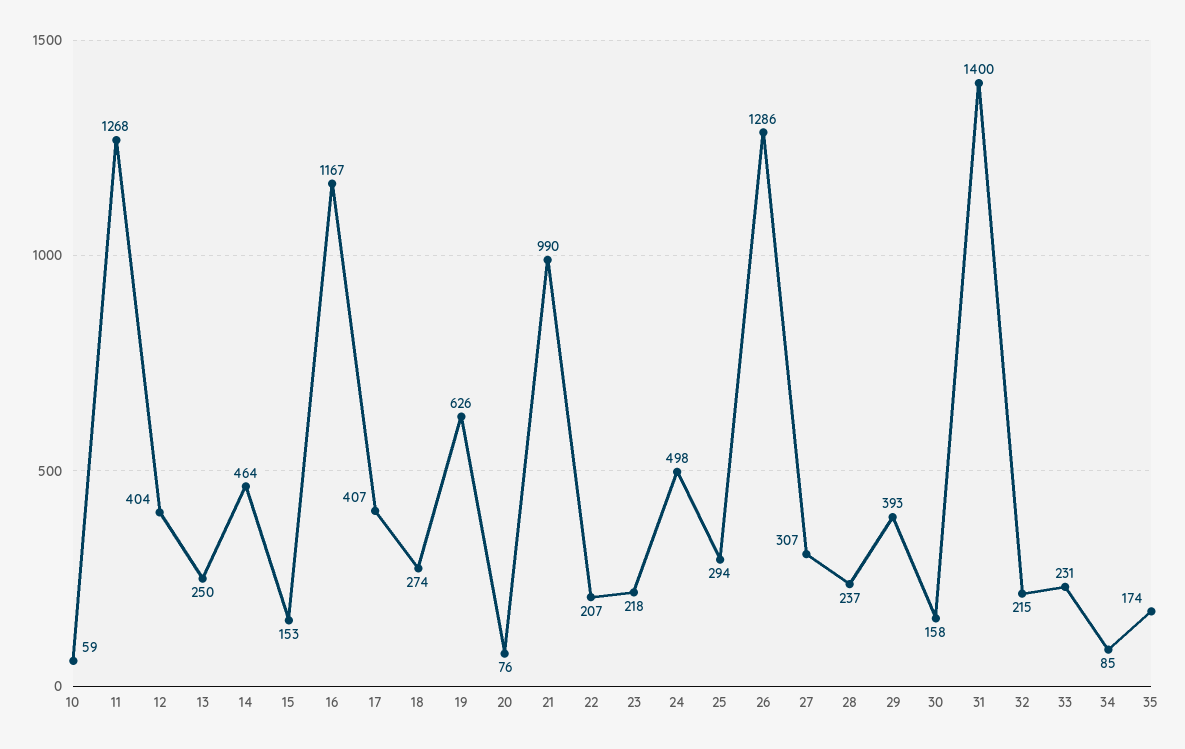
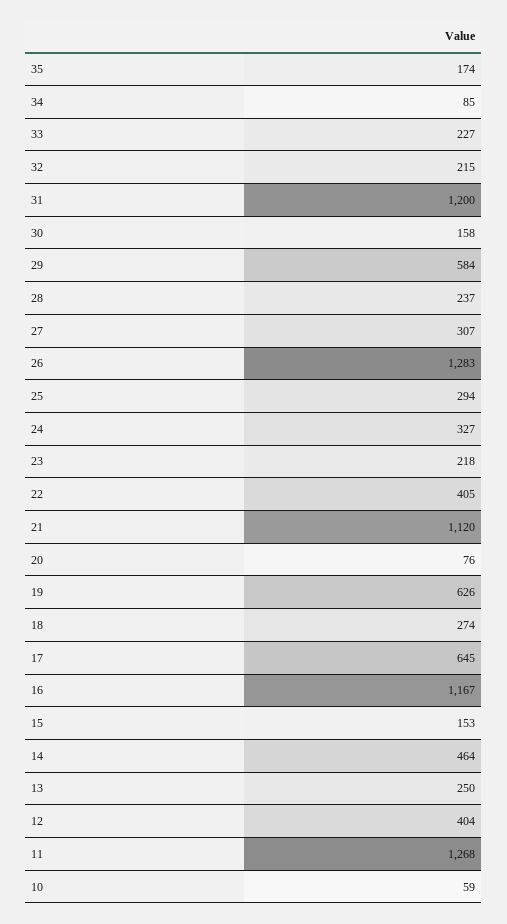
  {
    "10": 59,
    "11": 1268,
    "12": 404,
    "13": 250,
    "14": 464,
    "15": 153,
    "16": 1167,
-   "17": 407,
+   "17": 645,
    "18": 274,
    "19": 626,
    "20": 76,
-   "21": 990,
+   "21": 1120,
-   "22": 207,
+   "22": 405,
    "23": 218,
-   "24": 498,
+   "24": 327,
    "25": 294,
-   "26": 1286,
+   "26": 1283,
    "27": 307,
    "28": 237,
-   "29": 393,
+   "29": 584,
    "30": 158,
-   "31": 1400,
+   "31": 1200,
    "32": 215,
-   "33": 231,
+   "33": 227,
    "34": 85,
    "35": 174
  }

